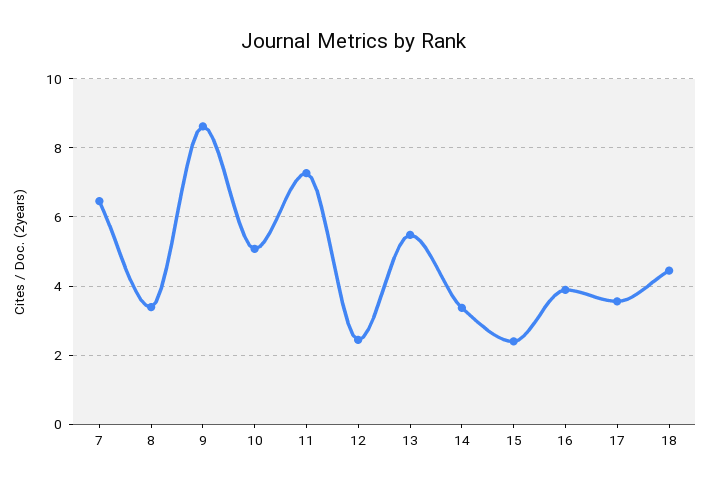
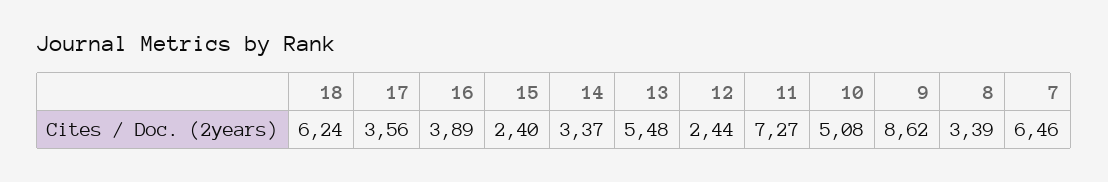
  {
    "7": 6.46,
    "8": 3.39,
    "9": 8.62,
    "10": 5.08,
    "11": 7.27,
    "12": 2.44,
    "13": 5.48,
    "14": 3.37,
    "15": 2.4,
    "16": 3.89,
    "17": 3.56,
-   "18": 4.4
+   "18": 6.24
  }

